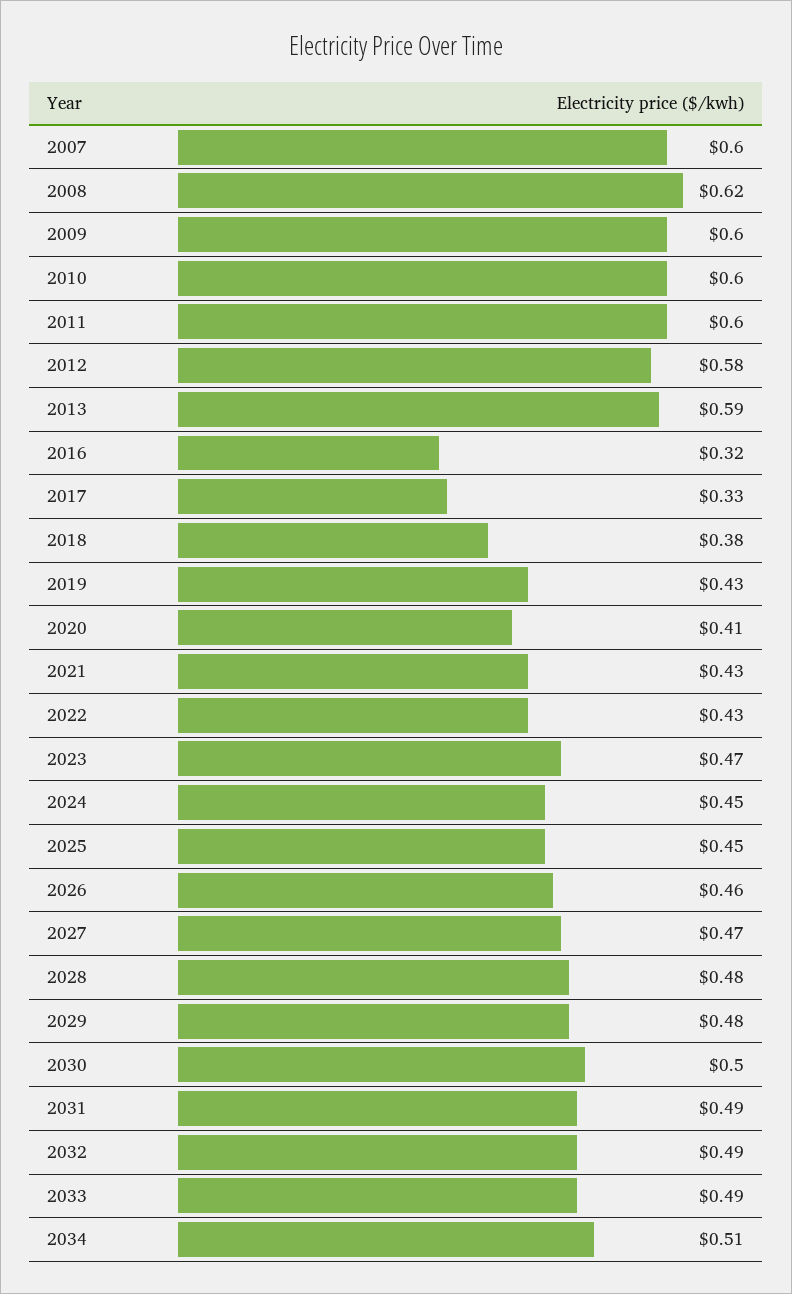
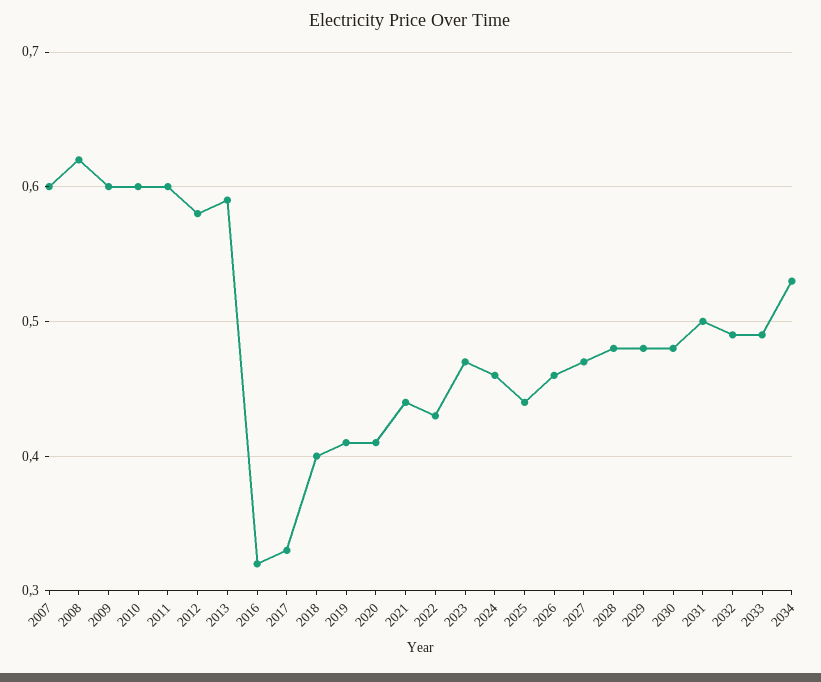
  {
    "2007": 0.6,
    "2008": 0.62,
    "2009": 0.6,
    "2010": 0.6,
    "2011": 0.6,
    "2012": 0.58,
    "2013": 0.59,
    "2016": 0.32,
    "2017": 0.33,
-   "2018": 0.38,
+   "2018": 0.4,
-   "2019": 0.43,
+   "2019": 0.41,
    "2020": 0.41,
-   "2021": 0.43,
+   "2021": 0.44,
    "2022": 0.43,
    "2023": 0.47,
-   "2024": 0.45,
+   "2024": 0.46,
-   "2025": 0.45,
+   "2025": 0.44,
    "2026": 0.46,
    "2027": 0.47,
    "2028": 0.48,
    "2029": 0.48,
-   "2030": 0.5,
+   "2030": 0.48,
-   "2031": 0.49,
+   "2031": 0.5,
    "2032": 0.49,
    "2033": 0.49,
-   "2034": 0.51
+   "2034": 0.53
  }

